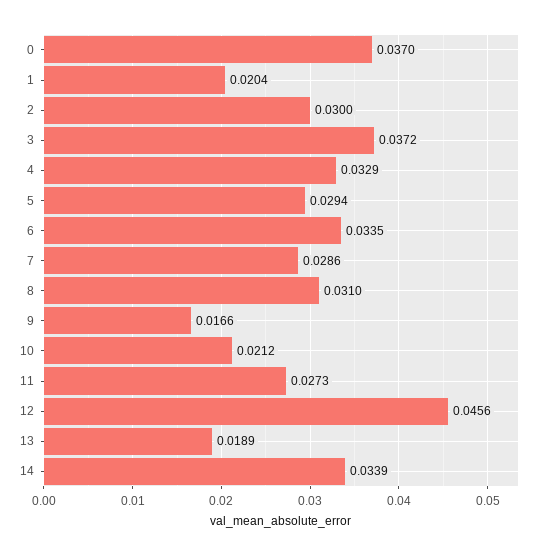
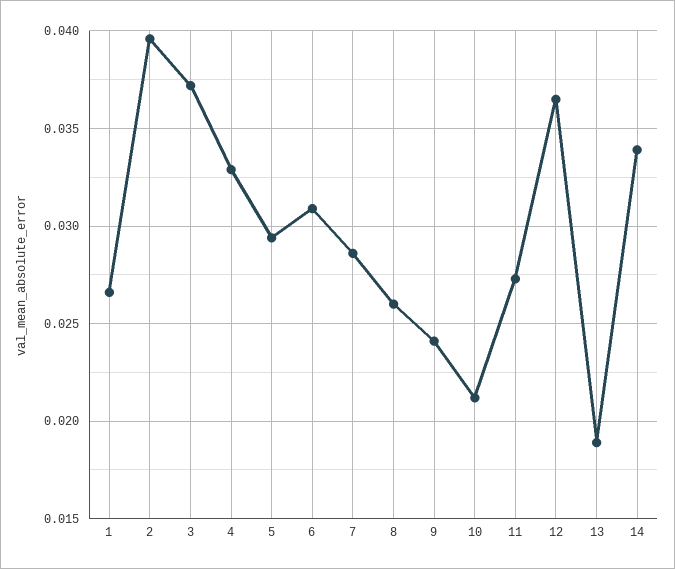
  {
-   "0": 0.037,
-   "1": 0.0204,
+   "1": 0.0265,
-   "2": 0.03,
+   "2": 0.0395,
    "3": 0.0372,
    "4": 0.0329,
    "5": 0.0294,
-   "6": 0.0335,
+   "6": 0.031,
    "7": 0.0286,
-   "8": 0.031,
+   "8": 0.026,
-   "9": 0.0166,
+   "9": 0.024,
    "10": 0.0212,
    "11": 0.0273,
-   "12": 0.0456,
+   "12": 0.0365,
    "13": 0.0189,
    "14": 0.0339
  }

